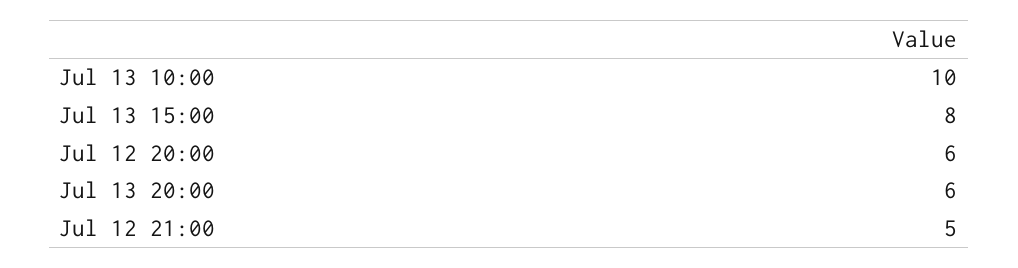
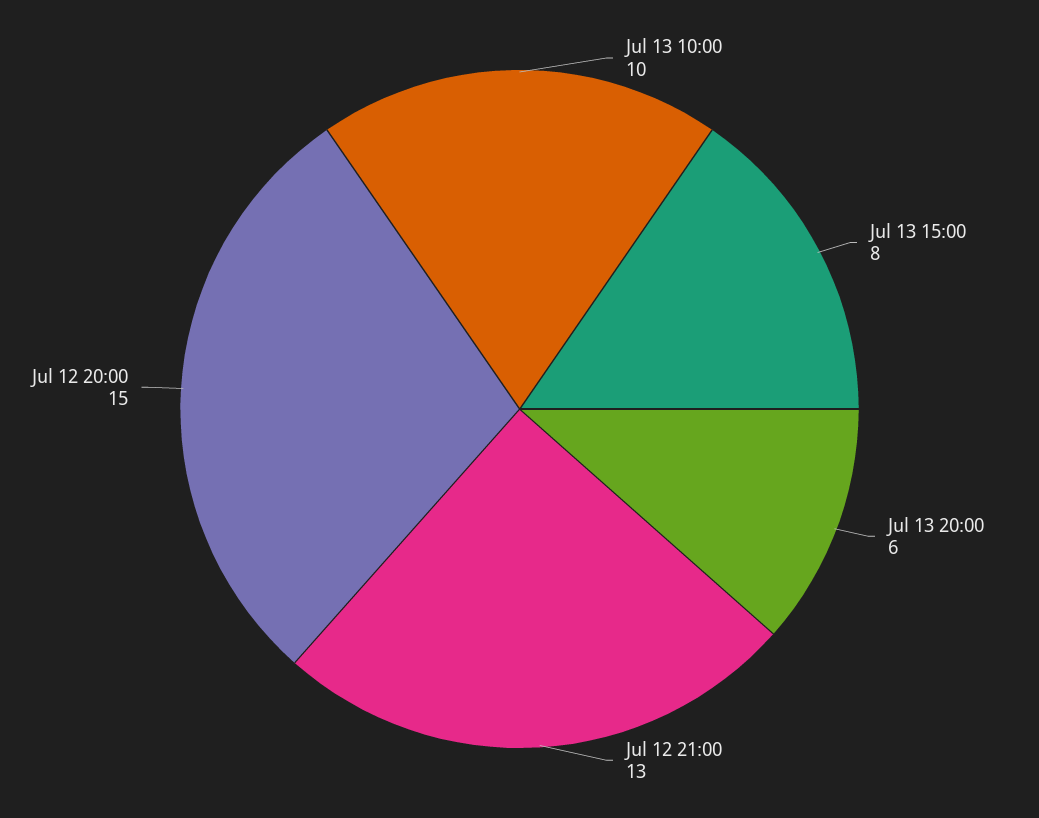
  {
    "Jul 13 10:00": 10,
    "Jul 13 15:00": 8,
-   "Jul 12 20:00": 6,
+   "Jul 12 20:00": 15,
    "Jul 13 20:00": 6,
-   "Jul 12 21:00": 5
+   "Jul 12 21:00": 13
  }

